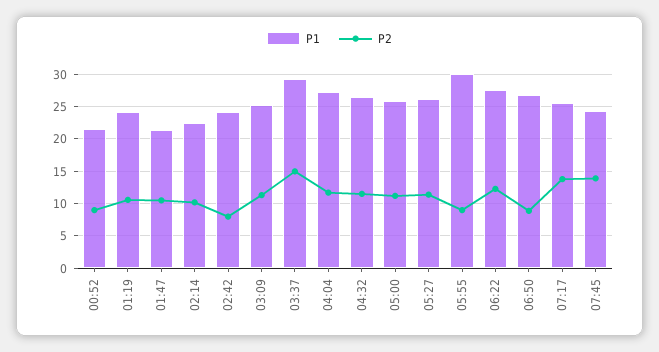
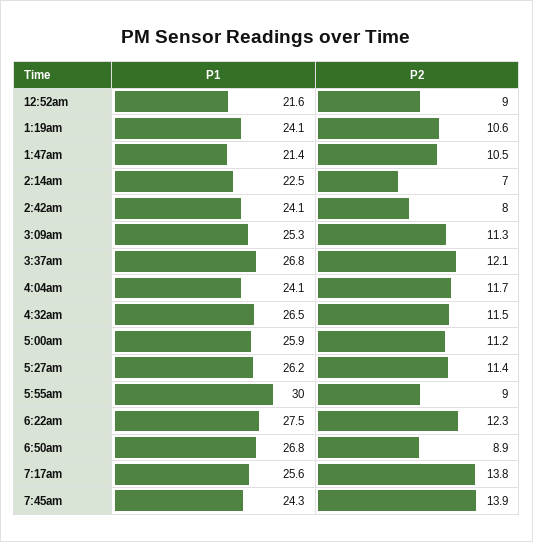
  {
    "P1": {
      "00:52": 21.6,
      "01:19": 24.1,
      "01:47": 21.4,
      "02:14": 22.5,
      "02:42": 24.1,
      "03:09": 25.3,
-     "03:37": 29,
+     "03:37": 26.8,
-     "04:04": 27,
+     "04:04": 24.1,
      "04:32": 26.5,
      "05:00": 25.9,
      "05:27": 26.2,
      "05:55": 30,
      "06:22": 27.5,
      "06:50": 26.8,
      "07:17": 25.6,
      "07:45": 24.3
    },
    "P2": {
      "00:52": 9,
      "01:19": 10.6,
      "01:47": 10.5,
-     "02:14": 10,
+     "02:14": 7,
      "02:42": 8,
      "03:09": 11.3,
-     "03:37": 15,
+     "03:37": 12.1,
      "04:04": 11.7,
      "04:32": 11.5,
      "05:00": 11.2,
      "05:27": 11.4,
      "05:55": 9,
      "06:22": 12.3,
      "06:50": 8.9,
      "07:17": 13.8,
      "07:45": 13.9
    }
  }

